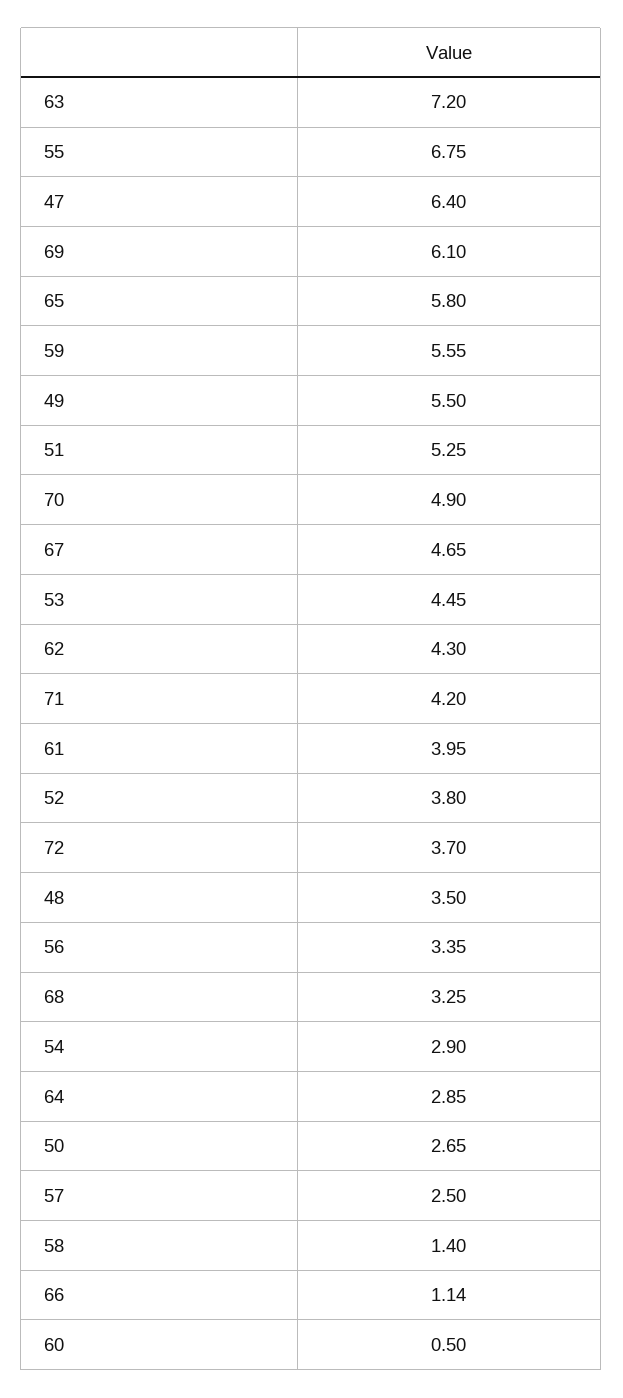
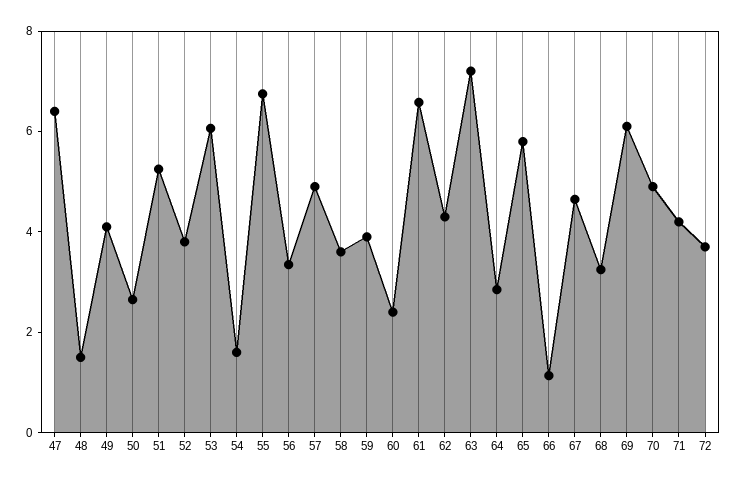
  {
    "63": 7.2,
    "55": 6.75,
    "47": 6.4,
    "69": 6.1,
    "65": 5.8,
-   "59": 5.55,
+   "59": 4,
-   "49": 5.5,
+   "49": 4,
    "51": 5.25,
    "70": 4.9,
    "67": 4.65,
-   "53": 4.45,
+   "53": 6,
    "62": 4.3,
    "71": 4.2,
-   "61": 3.95,
+   "61": 6.5,
    "52": 3.8,
    "72": 3.7,
-   "48": 3.5,
+   "48": 1.5,
    "56": 3.35,
    "68": 3.25,
-   "54": 2.9,
+   "54": 1.5,
    "64": 2.85,
    "50": 2.65,
-   "57": 2.5,
+   "57": 5,
-   "58": 1.4,
+   "58": 3.5,
    "66": 1.14,
-   "60": 0.5
+   "60": 2.5
  }

